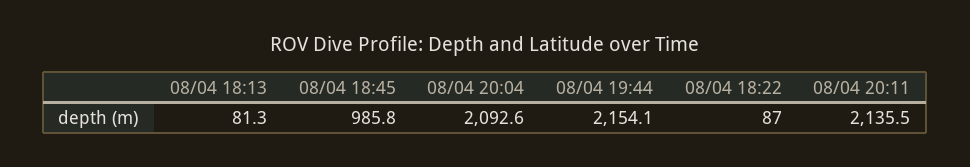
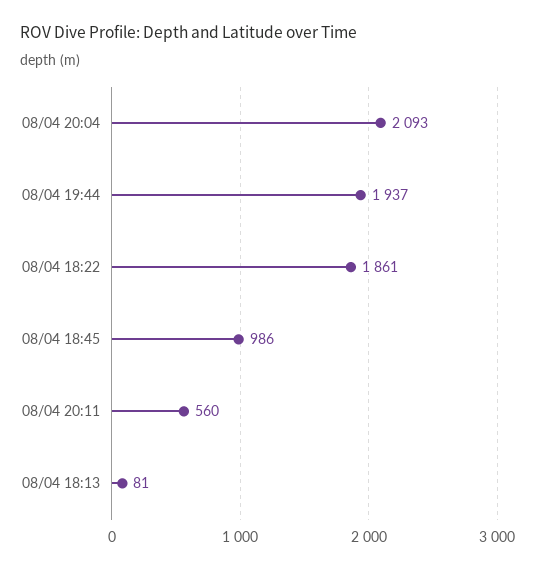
  {
    "08/04 18:13": 81.3,
    "08/04 18:45": 985.8,
    "08/04 20:04": 2092.6,
-   "08/04 19:44": 2154.1,
+   "08/04 19:44": 1937,
-   "08/04 18:22": 87,
+   "08/04 18:22": 1861,
-   "08/04 20:11": 2135.5
+   "08/04 20:11": 560
  }

